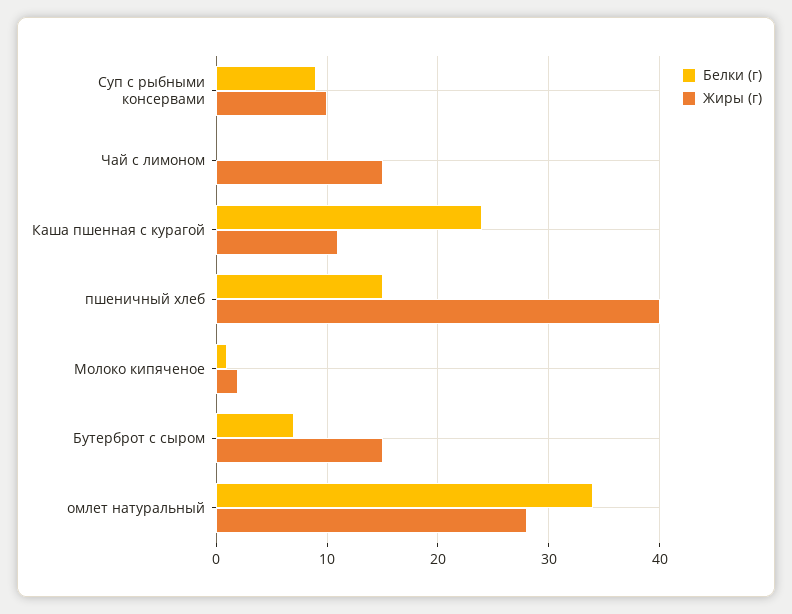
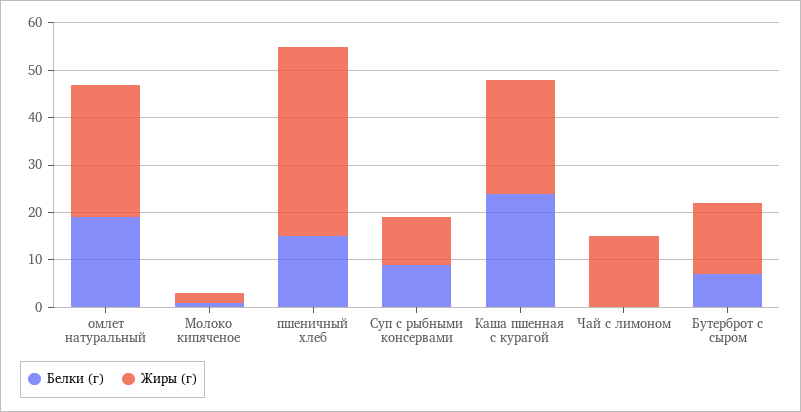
  {
    "Белки (г)": {
      "Суп с рыбными консервами": 9,
      "Чай с лимоном": 0,
      "Каша пшенная с курагой": 24,
      "пшеничный хлеб": 15,
      "Молоко кипяченое": 1,
      "Бутерброт с сыром": 7,
-     "омлет натуральный": 34
+     "омлет натуральный": 20
    },
    "Жиры (г)": {
      "Суп с рыбными консервами": 10,
      "Чай с лимоном": 15,
-     "Каша пшенная с курагой": 11,
+     "Каша пшенная с курагой": 25,
      "пшеничный хлеб": 40,
      "Молоко кипяченое": 2,
      "Бутерброт с сыром": 15,
      "омлет натуральный": 28
    }
  }

